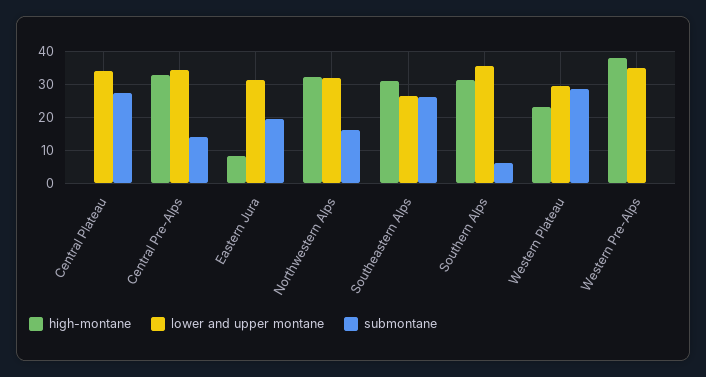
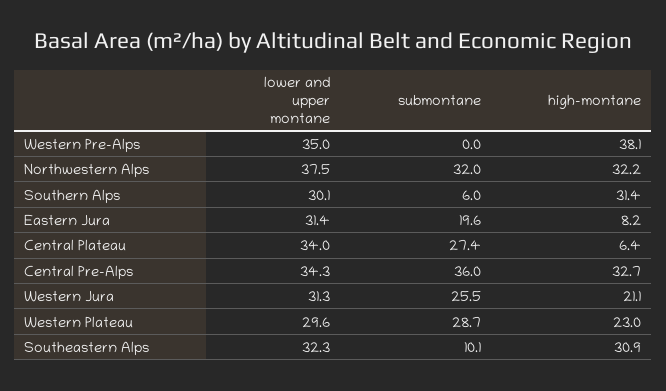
  {
    "high-montane": {
-     "Central Plateau": 0,
+     "Central Plateau": 6.4,
      "Central Pre-Alps": 32.7,
      "Eastern Jura": 8.2,
      "Northwestern Alps": 32.2,
      "Southeastern Alps": 30.9,
      "Southern Alps": 31.4,
      "Western Plateau": 23,
-     "Western Pre-Alps": 38.1
+     "Western Pre-Alps": 38.1,
+     "Western Jura": 21.1
    },
    "lower and upper montane": {
      "Central Plateau": 34,
      "Central Pre-Alps": 34.3,
      "Eastern Jura": 31.4,
-     "Northwestern Alps": 32,
+     "Northwestern Alps": 37.5,
-     "Southeastern Alps": 26,
+     "Southeastern Alps": 32.3,
-     "Southern Alps": 36,
+     "Southern Alps": 30.1,
      "Western Plateau": 29.6,
-     "Western Pre-Alps": 35
+     "Western Pre-Alps": 35,
+     "Western Jura": 31.3
    },
    "submontane": {
      "Central Plateau": 27.4,
-     "Central Pre-Alps": 14,
+     "Central Pre-Alps": 36,
      "Eastern Jura": 19.6,
-     "Northwestern Alps": 16,
+     "Northwestern Alps": 32,
-     "Southeastern Alps": 26,
+     "Southeastern Alps": 10.1,
      "Southern Alps": 6,
      "Western Plateau": 28.7,
-     "Western Pre-Alps": 0
+     "Western Pre-Alps": 0,
+     "Western Jura": 25.5
    }
  }

